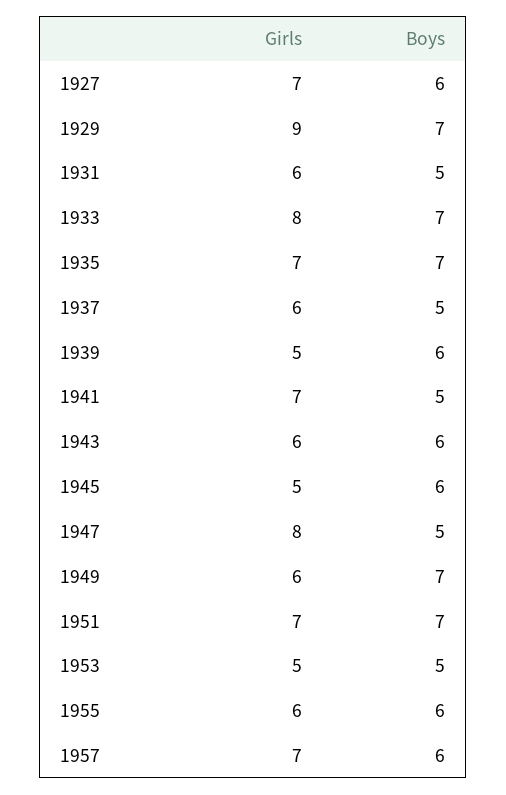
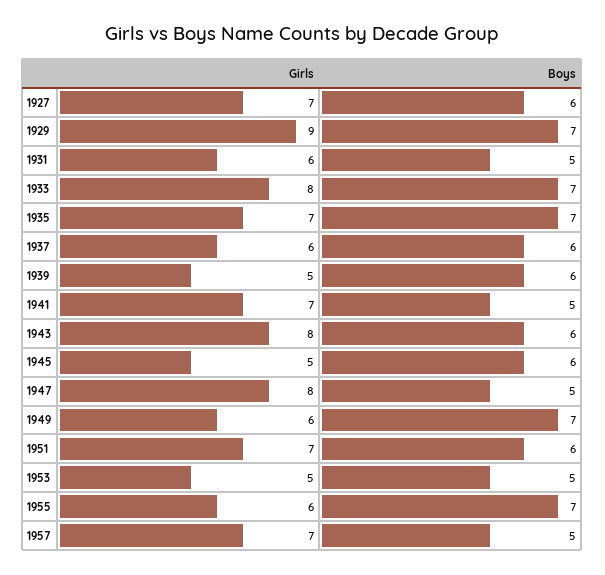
  {
    "Girls": {
      "1927": 7,
      "1929": 9,
      "1931": 6,
      "1933": 8,
      "1935": 7,
      "1937": 6,
      "1939": 5,
      "1941": 7,
-     "1943": 6,
+     "1943": 8,
      "1945": 5,
      "1947": 8,
      "1949": 6,
      "1951": 7,
      "1953": 5,
      "1955": 6,
      "1957": 7
    },
    "Boys": {
      "1927": 6,
      "1929": 7,
      "1931": 5,
      "1933": 7,
      "1935": 7,
-     "1937": 5,
+     "1937": 6,
      "1939": 6,
      "1941": 5,
      "1943": 6,
      "1945": 6,
      "1947": 5,
      "1949": 7,
-     "1951": 7,
+     "1951": 6,
      "1953": 5,
-     "1955": 6,
+     "1955": 7,
-     "1957": 6
+     "1957": 5
    }
  }

